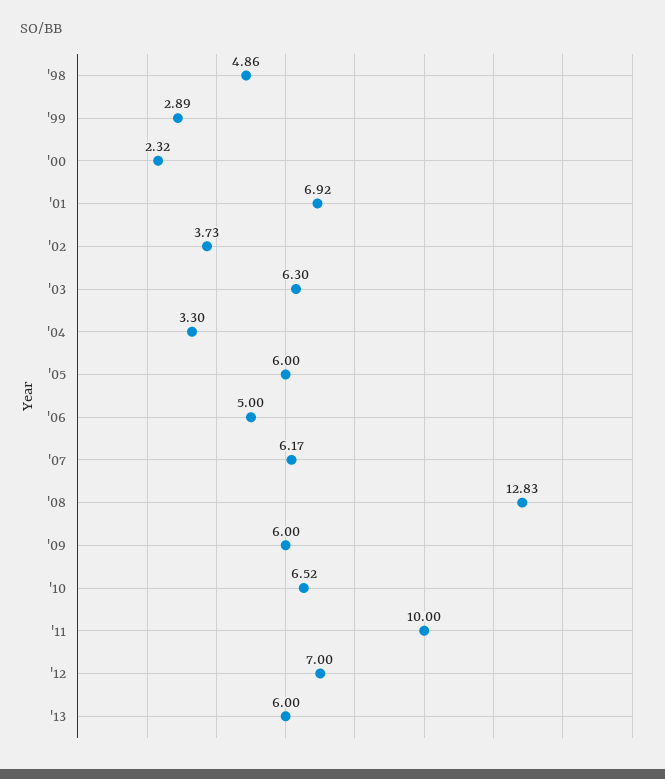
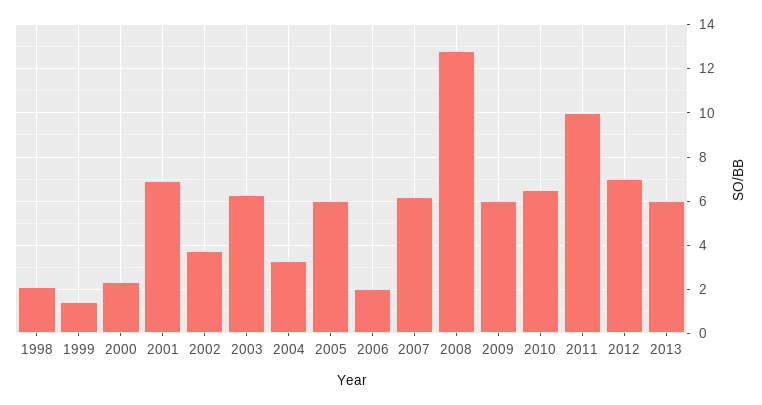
  {
-   "'98": 4.86,
+   "'98": 2,
-   "'99": 2.89,
+   "'99": 1.5,
    "'00": 2.32,
    "'01": 6.92,
    "'02": 3.73,
    "'03": 6.3,
    "'04": 3.3,
    "'05": 6,
-   "'06": 5,
+   "'06": 2,
    "'07": 6.17,
    "'08": 12.83,
    "'09": 6,
    "'10": 6.52,
    "'11": 10,
    "'12": 7,
    "'13": 6
  }

